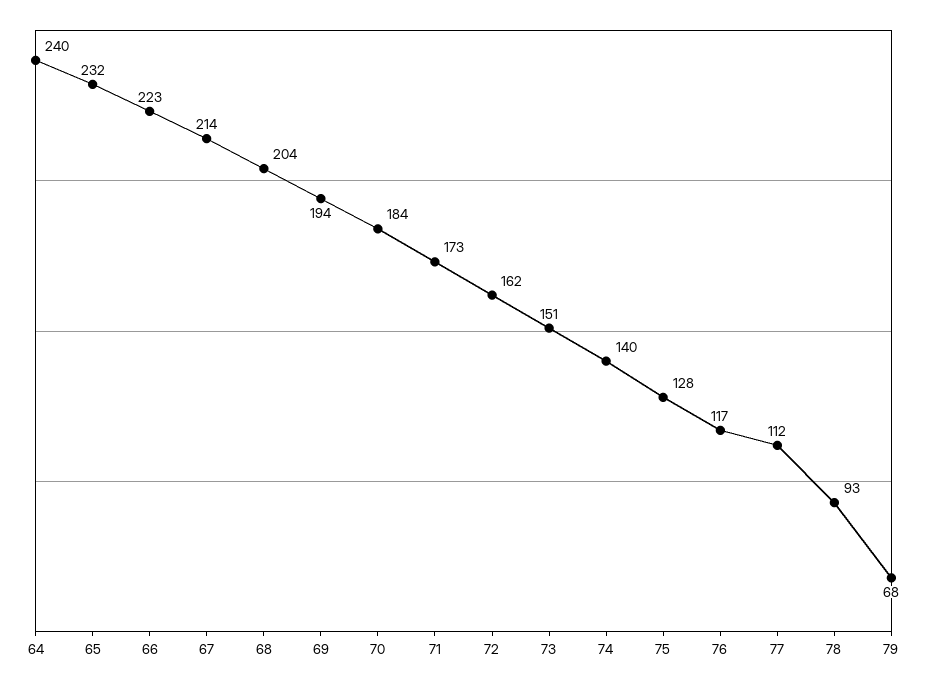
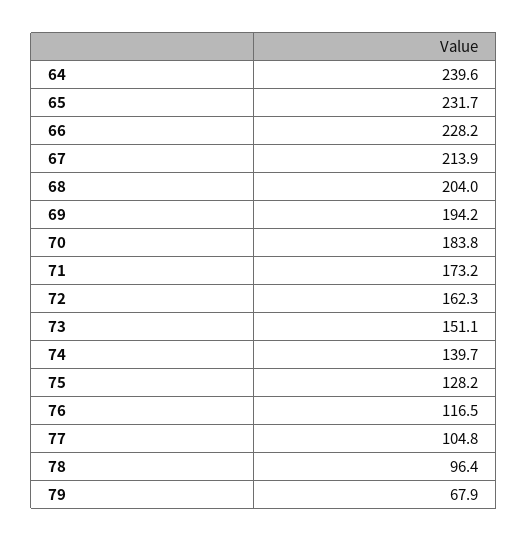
  {
    "64": 239.6,
    "65": 231.7,
-   "66": 223,
+   "66": 228.2,
    "67": 213.9,
    "68": 204,
    "69": 194.2,
    "70": 183.8,
    "71": 173.2,
    "72": 162.3,
    "73": 151.1,
    "74": 139.7,
    "75": 128.2,
    "76": 116.5,
-   "77": 112,
+   "77": 104.8,
-   "78": 93,
+   "78": 96.4,
    "79": 67.9
  }

